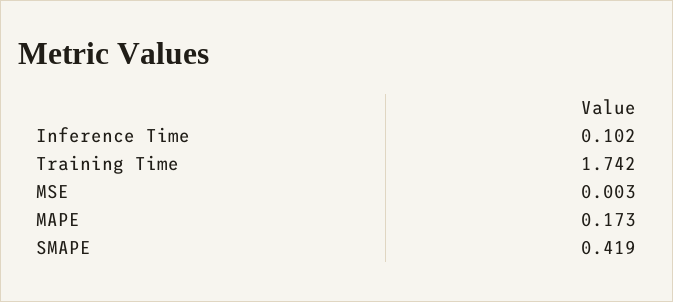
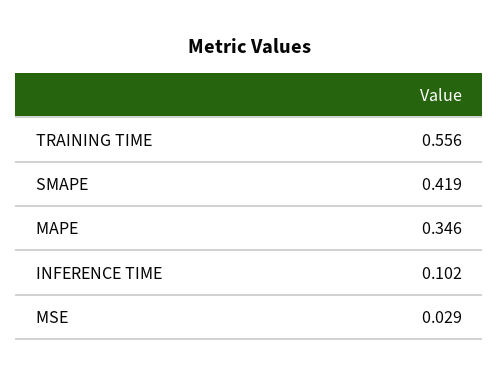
  {
    "Inference Time": 0.102,
-   "Training Time": 1.742,
+   "Training Time": 0.556,
-   "MSE": 0.003,
+   "MSE": 0.029,
-   "MAPE": 0.173,
+   "MAPE": 0.346,
    "SMAPE": 0.419
  }

